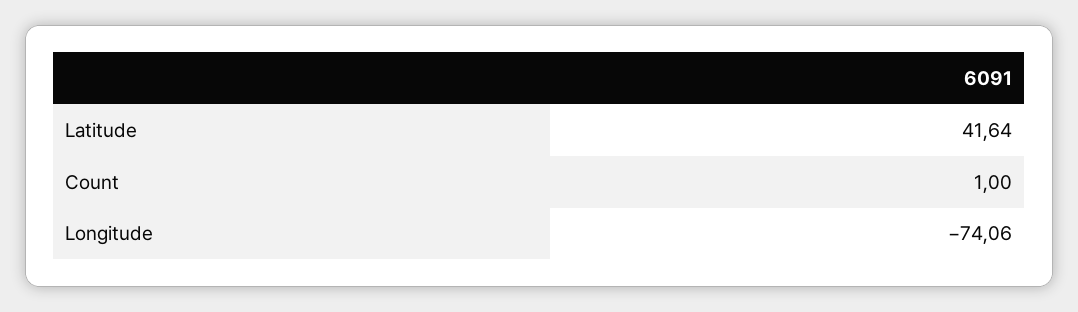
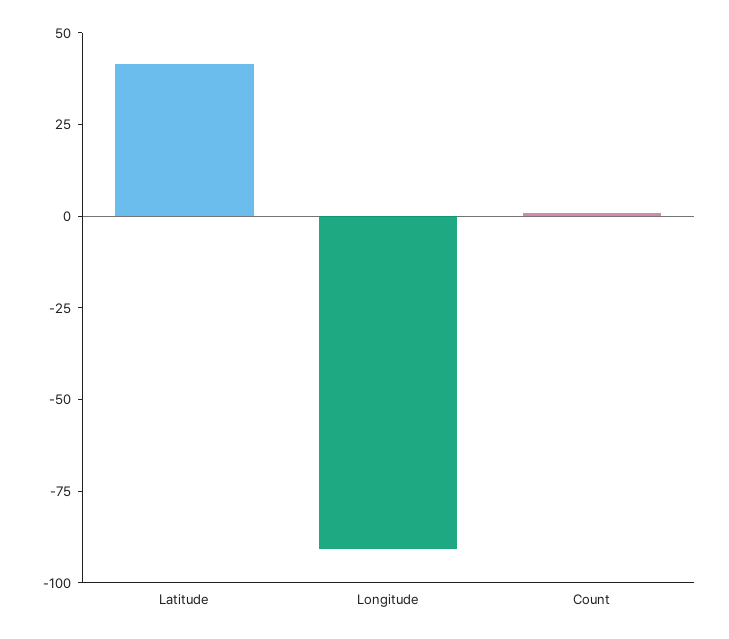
  {
    "Latitude": 41.64,
    "Count": 1,
-   "Longitude": -74.06
+   "Longitude": -90
  }

